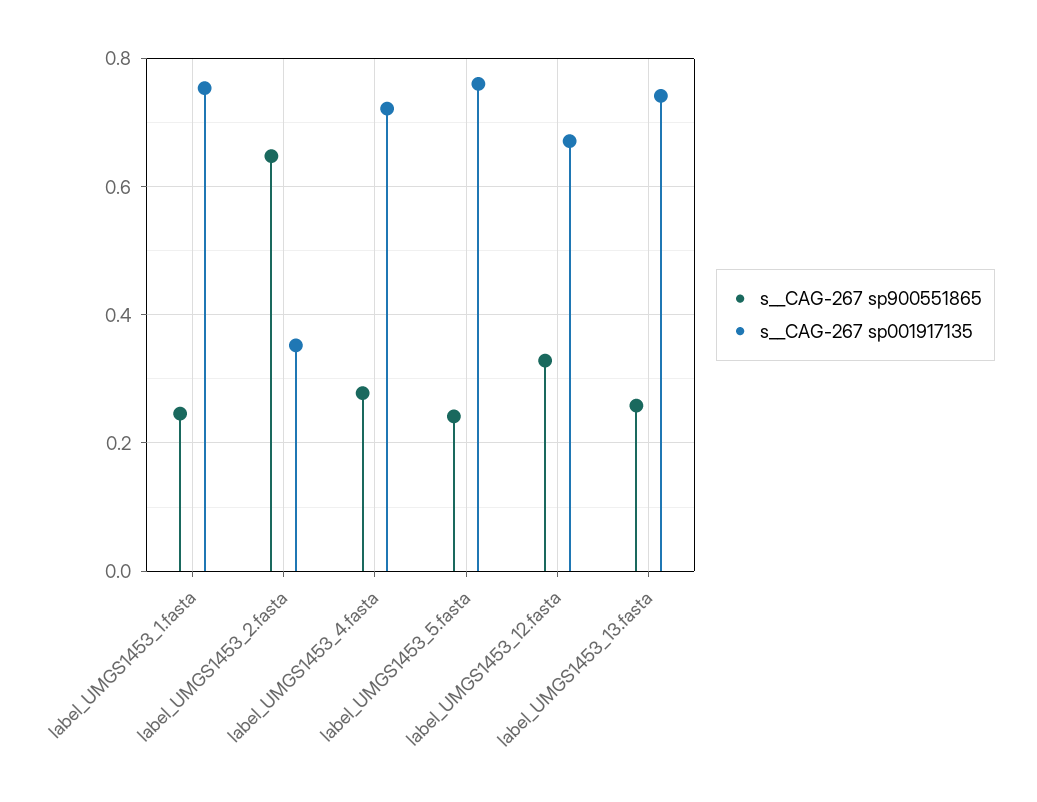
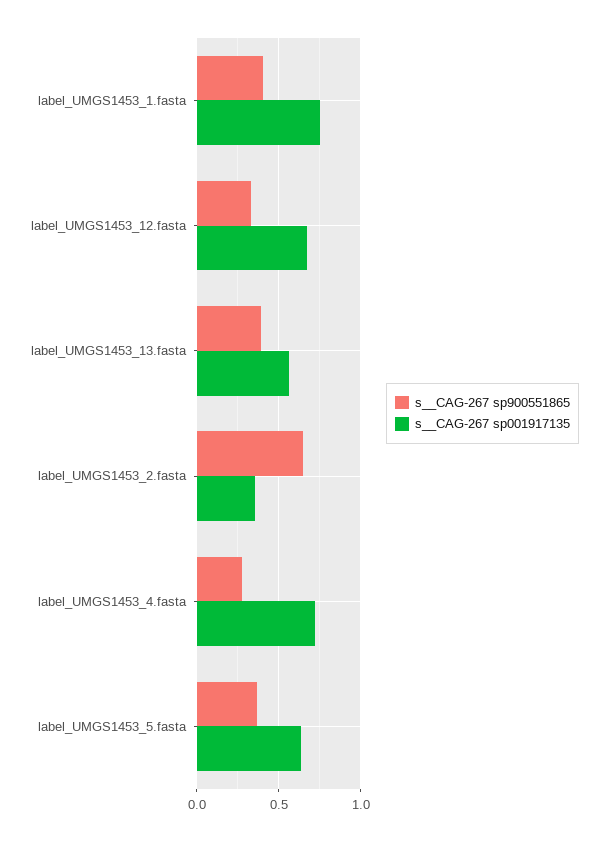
  {
    "s__CAG-267 sp900551865": {
-     "label_UMGS1453_1.fasta": 0.24,
+     "label_UMGS1453_1.fasta": 0.4,
      "label_UMGS1453_2.fasta": 0.64,
      "label_UMGS1453_4.fasta": 0.28,
-     "label_UMGS1453_5.fasta": 0.24,
+     "label_UMGS1453_5.fasta": 0.35,
      "label_UMGS1453_12.fasta": 0.32,
-     "label_UMGS1453_13.fasta": 0.26
+     "label_UMGS1453_13.fasta": 0.4
    },
    "s__CAG-267 sp001917135": {
      "label_UMGS1453_1.fasta": 0.76,
      "label_UMGS1453_2.fasta": 0.36,
      "label_UMGS1453_4.fasta": 0.72,
-     "label_UMGS1453_5.fasta": 0.76,
+     "label_UMGS1453_5.fasta": 0.65,
      "label_UMGS1453_12.fasta": 0.68,
-     "label_UMGS1453_13.fasta": 0.74
+     "label_UMGS1453_13.fasta": 0.55
    }
  }

